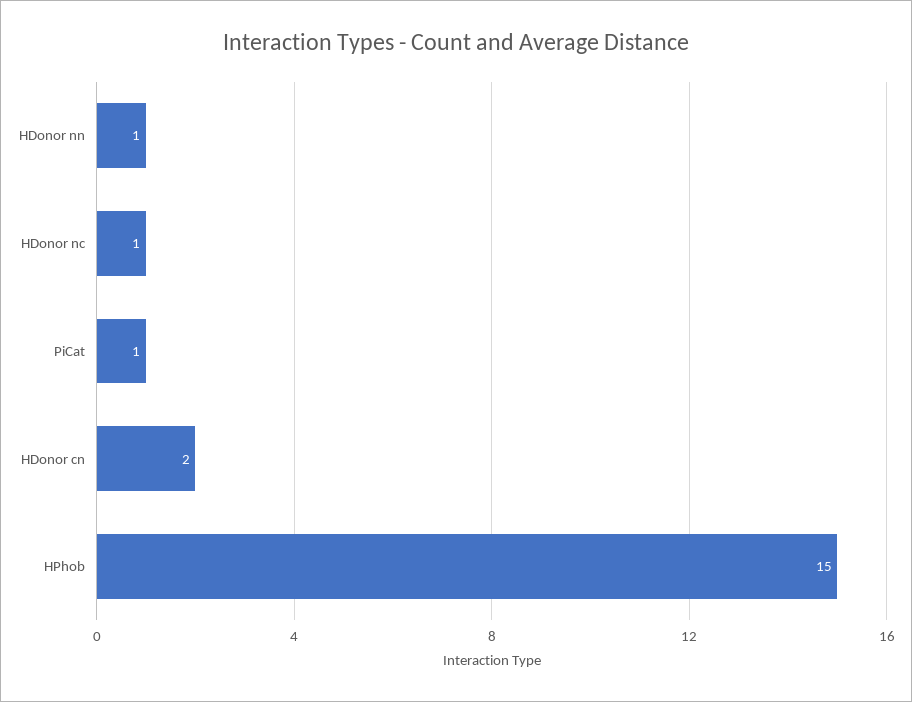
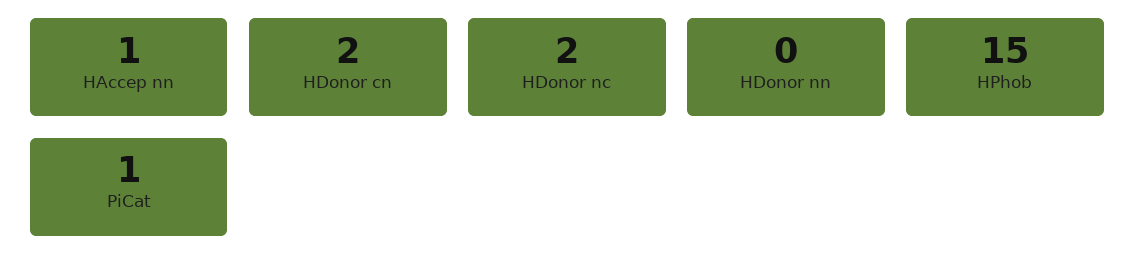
  {
-   "HDonor nn": 1,
+   "HDonor nn": 0,
-   "HDonor nc": 1,
+   "HDonor nc": 2,
    "PiCat": 1,
    "HDonor cn": 2,
-   "HPhob": 15
+   "HPhob": 15,
+   "HAccep nn": 1
  }

